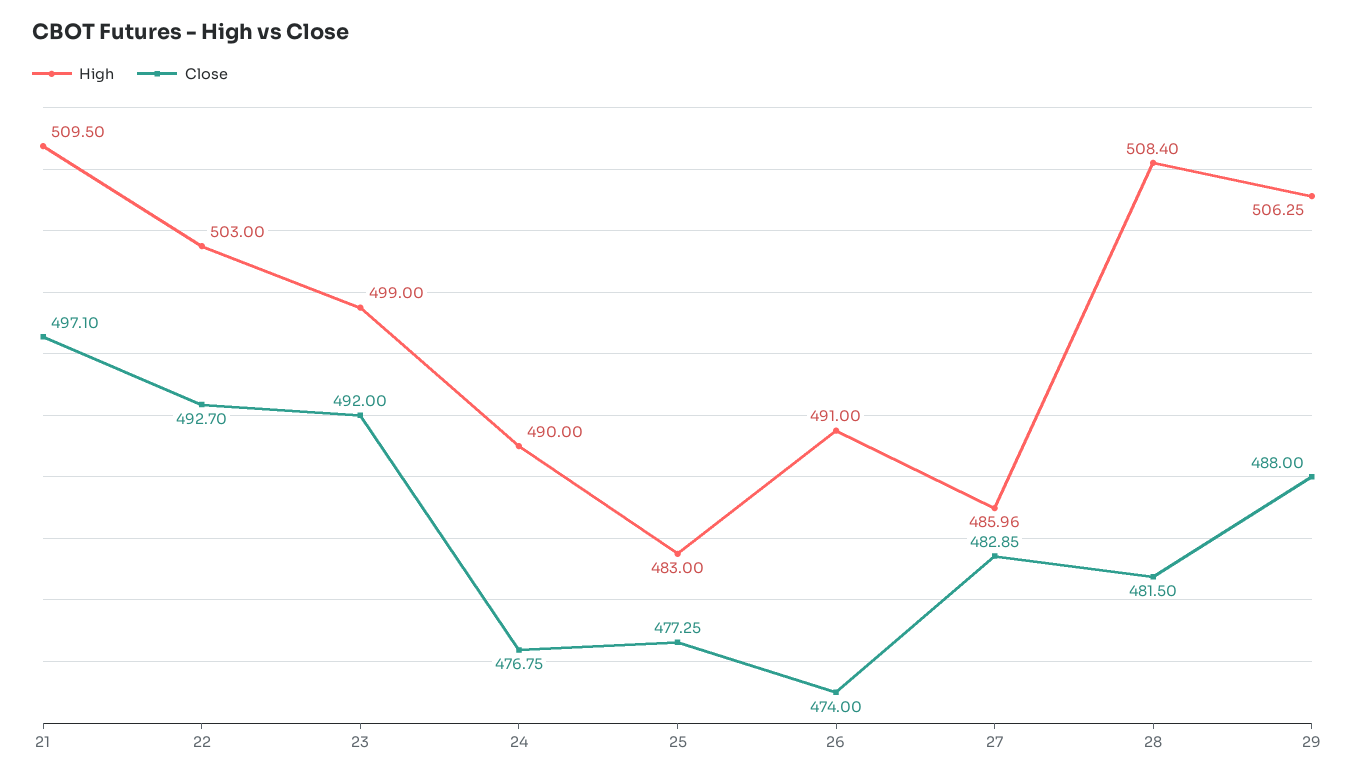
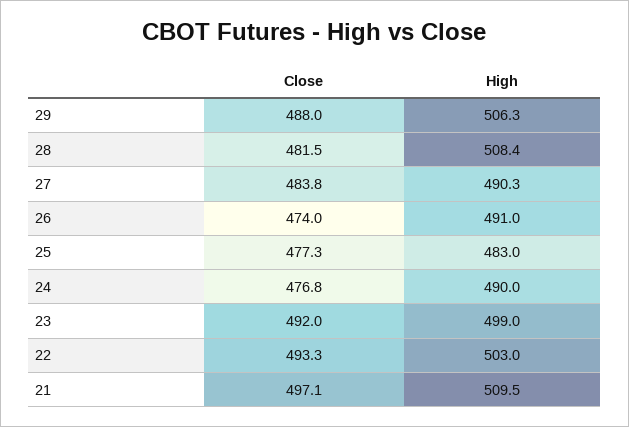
  {
    "High": {
      "21": 509.5,
      "22": 503,
      "23": 499,
      "24": 490,
      "25": 483,
      "26": 491,
-     "27": 485.96,
+     "27": 490.3,
      "28": 508.4,
      "29": 506.25
    },
    "Close": {
      "21": 497.1,
-     "22": 492.7,
+     "22": 493.3,
      "23": 492,
      "24": 476.75,
      "25": 477.25,
      "26": 474,
-     "27": 482.85,
+     "27": 483.8,
      "28": 481.5,
      "29": 488
    }
  }

